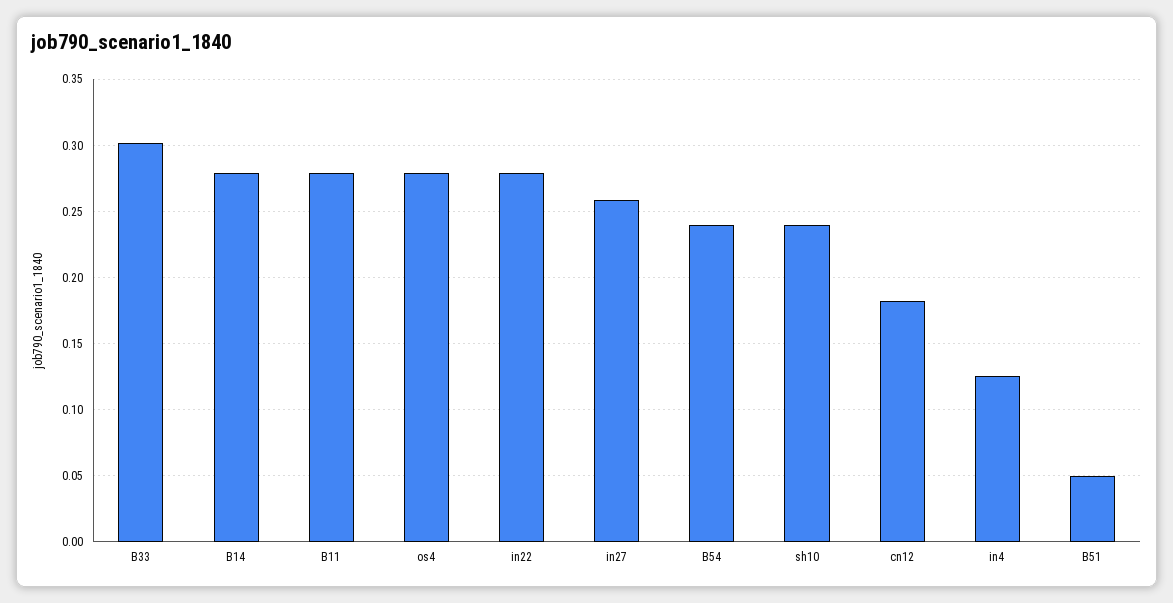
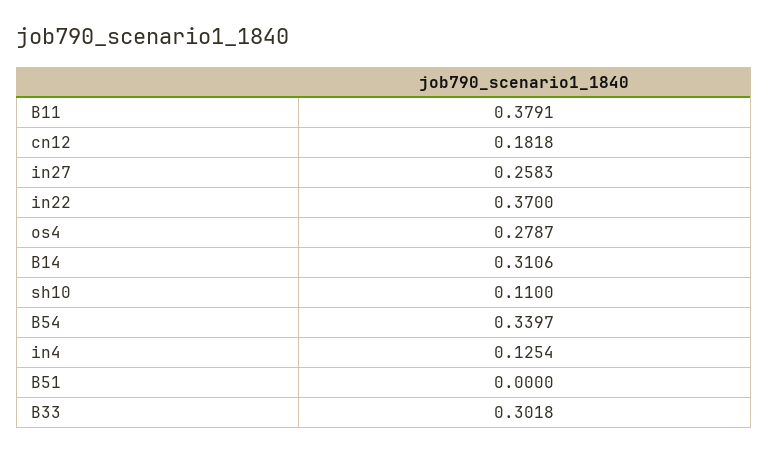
  {
    "B33": 0.3018,
-   "B14": 0.28,
+   "B14": 0.3106,
-   "B11": 0.28,
+   "B11": 0.3791,
    "os4": 0.2787,
-   "in22": 0.28,
+   "in22": 0.37,
    "in27": 0.2583,
-   "B54": 0.24,
+   "B54": 0.3397,
-   "sh10": 0.24,
+   "sh10": 0.11,
    "cn12": 0.1818,
    "in4": 0.1254,
-   "B51": 0.05
+   "B51": 0
  }

